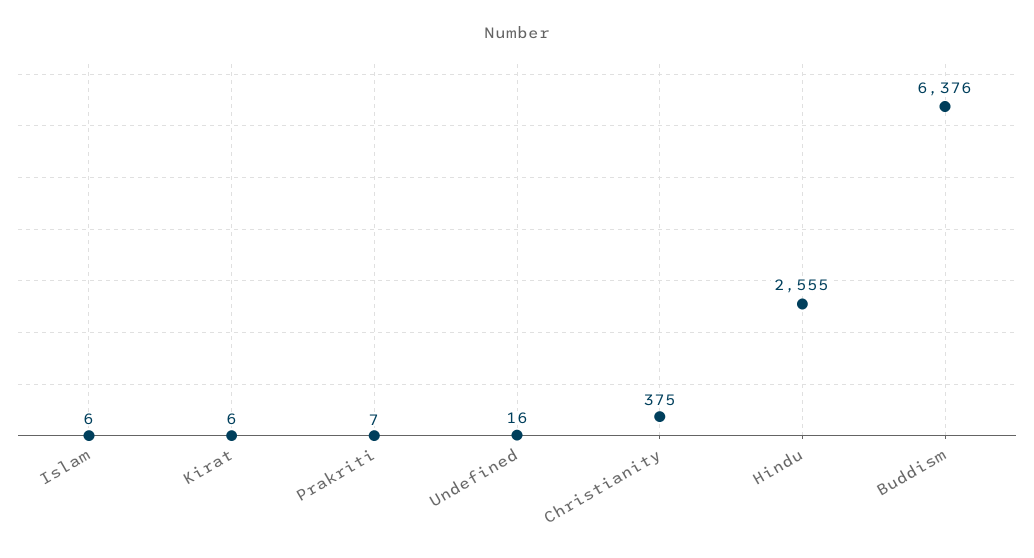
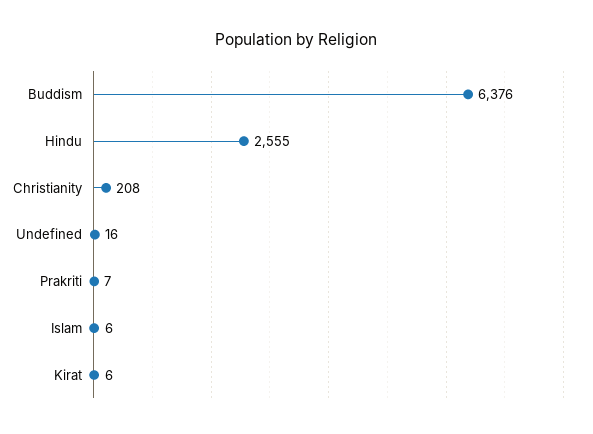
  {
    "Islam": 6,
    "Kirat": 6,
    "Prakriti": 7,
    "Undefined": 16,
-   "Christianity": 375,
+   "Christianity": 208,
    "Hindu": 2555,
    "Buddism": 6376
  }

